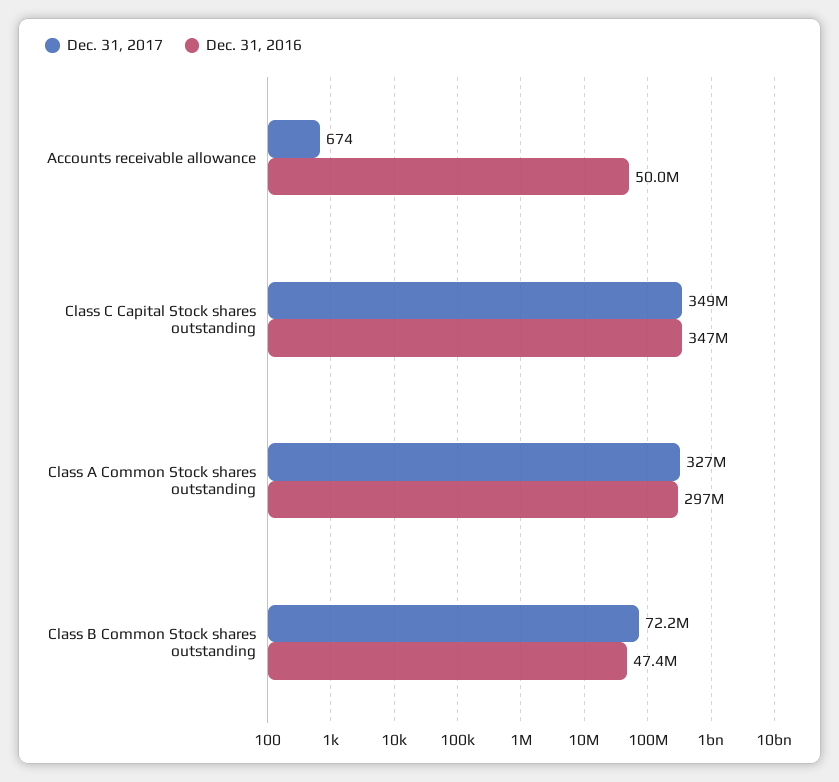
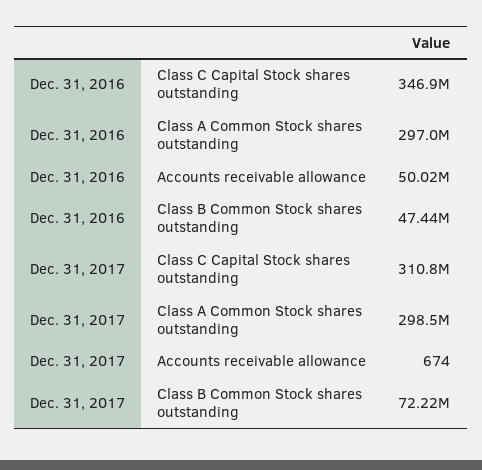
  {
    "Dec. 31, 2017": {
      "Accounts receivable allowance": 674,
-     "Class C Capital Stock shares outstanding": 349000000,
+     "Class C Capital Stock shares outstanding": 310800000,
-     "Class A Common Stock shares outstanding": 327000000,
+     "Class A Common Stock shares outstanding": 298500000,
      "Class B Common Stock shares outstanding": 72220000
    },
    "Dec. 31, 2016": {
      "Accounts receivable allowance": 50020000,
      "Class C Capital Stock shares outstanding": 346900000,
      "Class A Common Stock shares outstanding": 297000000,
      "Class B Common Stock shares outstanding": 47440000
    }
  }

